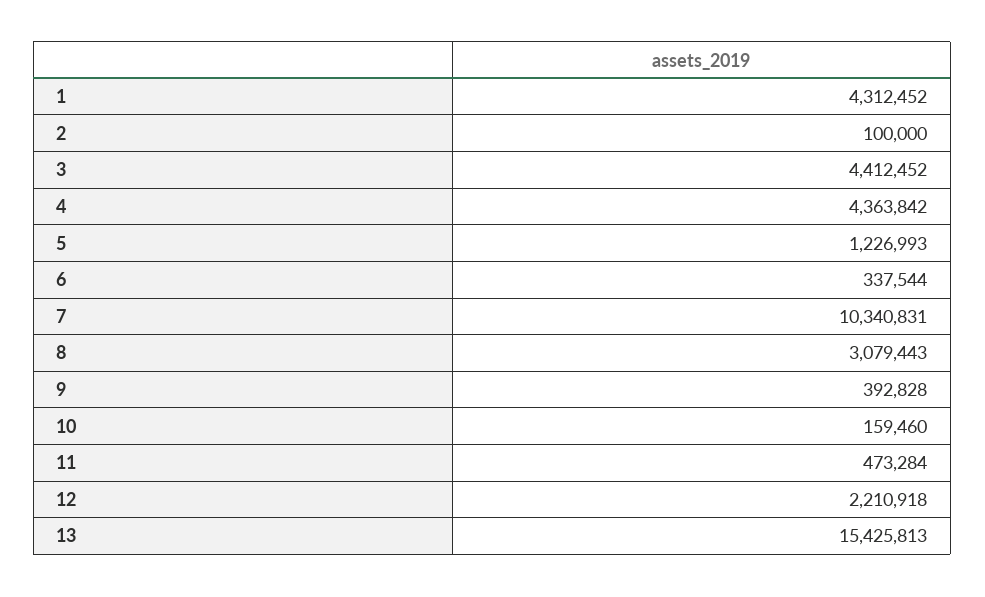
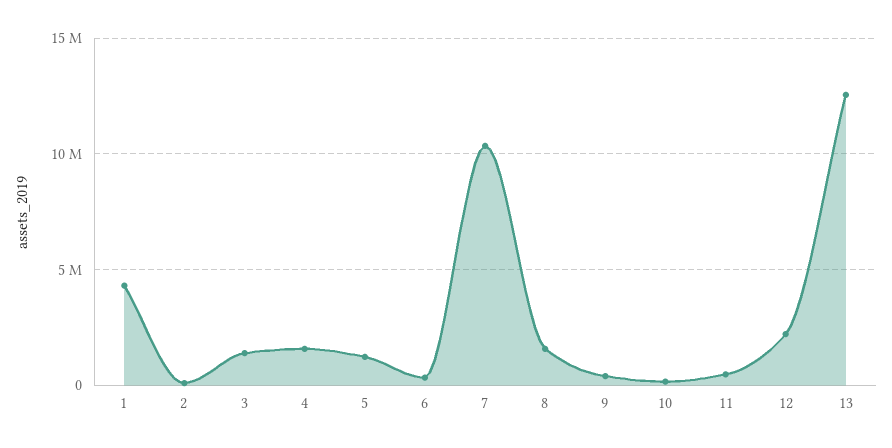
  {
    "1": 4312452,
    "2": 100000,
-   "3": 4412452,
+   "3": 1500000,
-   "4": 4363842,
+   "4": 1500000,
    "5": 1226993,
    "6": 337544,
    "7": 10340831,
-   "8": 3079443,
+   "8": 1500000,
    "9": 392828,
    "10": 159460,
    "11": 473284,
    "12": 2210918,
-   "13": 15425813
+   "13": 12500000
  }

